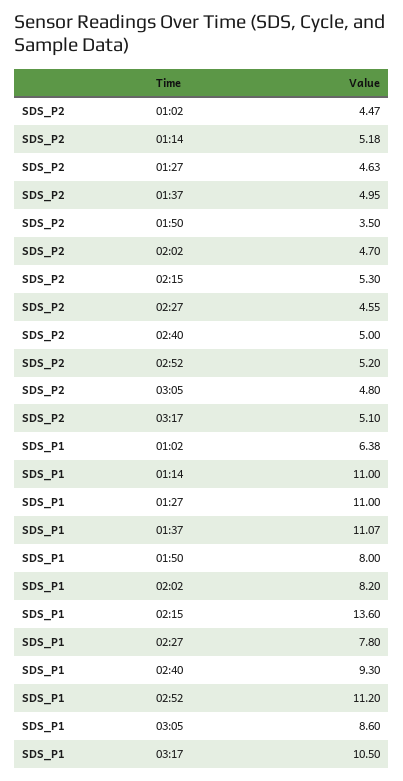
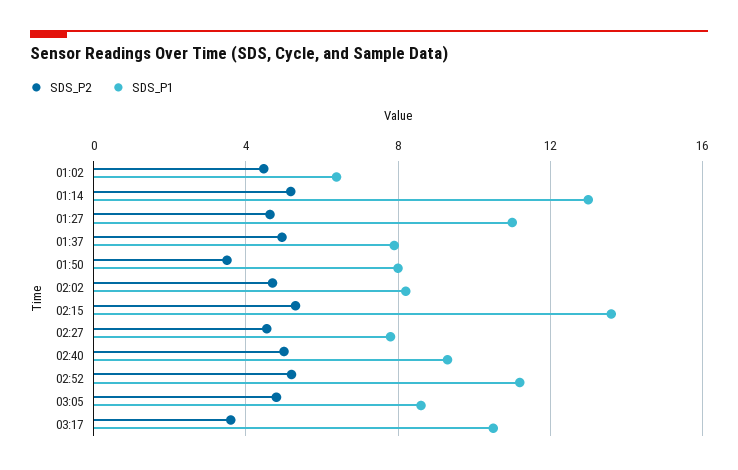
  {
    "SDS_P2": {
      "01:02": 4.47,
      "01:14": 5.18,
      "01:27": 4.63,
      "01:37": 4.95,
      "01:50": 3.5,
      "02:02": 4.7,
      "02:15": 5.3,
      "02:27": 4.55,
      "02:40": 5,
      "02:52": 5.2,
      "03:05": 4.8,
-     "03:17": 5.1
+     "03:17": 3.5
    },
    "SDS_P1": {
      "01:02": 6.38,
-     "01:14": 11,
+     "01:14": 13,
      "01:27": 11,
-     "01:37": 11.07,
+     "01:37": 8,
      "01:50": 8,
      "02:02": 8.2,
      "02:15": 13.6,
      "02:27": 7.8,
      "02:40": 9.3,
      "02:52": 11.2,
      "03:05": 8.6,
      "03:17": 10.5
    }
  }

